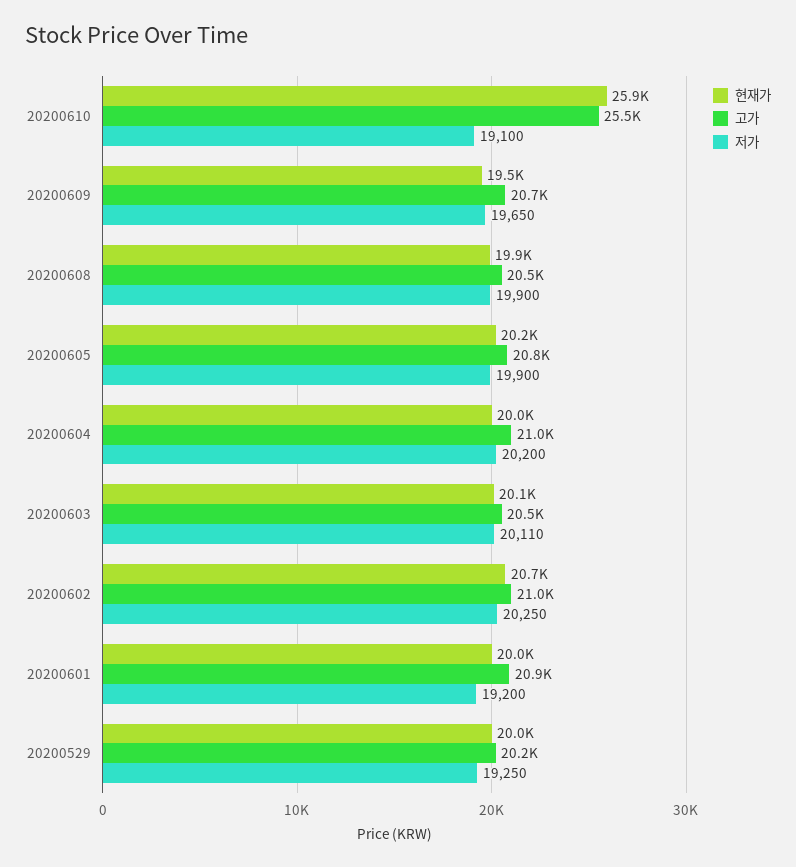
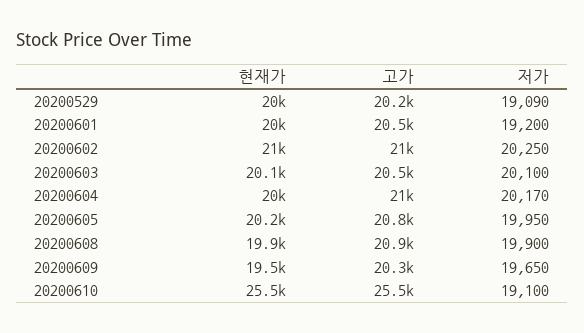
  {
    "현재가": {
-     "20200610": 25900,
+     "20200610": 25500,
      "20200609": 19500,
      "20200608": 19900,
      "20200605": 20200,
      "20200604": 20000,
      "20200603": 20100,
-     "20200602": 20700,
+     "20200602": 21000,
      "20200601": 20000,
      "20200529": 20000
    },
    "고가": {
      "20200610": 25500,
-     "20200609": 20700,
+     "20200609": 20300,
-     "20200608": 20500,
+     "20200608": 20900,
      "20200605": 20800,
      "20200604": 21000,
      "20200603": 20500,
      "20200602": 21000,
-     "20200601": 20900,
+     "20200601": 20500,
      "20200529": 20200
    },
    "저가": {
      "20200610": 19100,
      "20200609": 19650,
      "20200608": 19900,
-     "20200605": 19900,
+     "20200605": 19950,
-     "20200604": 20200,
+     "20200604": 20170,
-     "20200603": 20110,
+     "20200603": 20100,
      "20200602": 20250,
      "20200601": 19200,
-     "20200529": 19250
+     "20200529": 19090
    }
  }

